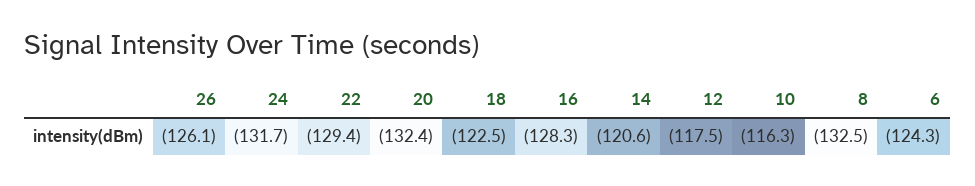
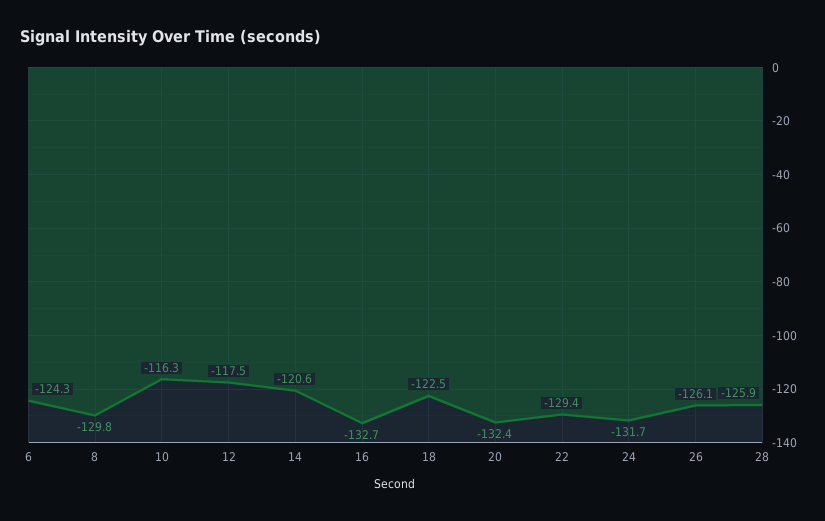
  {
    "26": -126.1,
    "24": -131.7,
    "22": -129.4,
    "20": -132.4,
    "18": -122.5,
-   "16": -128.3,
+   "16": -132.7,
    "14": -120.6,
    "12": -117.5,
    "10": -116.3,
-   "8": -132.5,
+   "8": -129.8,
-   "6": -124.3
+   "6": -124.3,
+   "28": -125.9
  }

